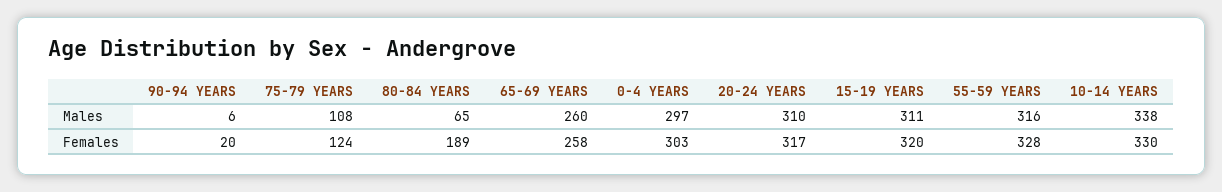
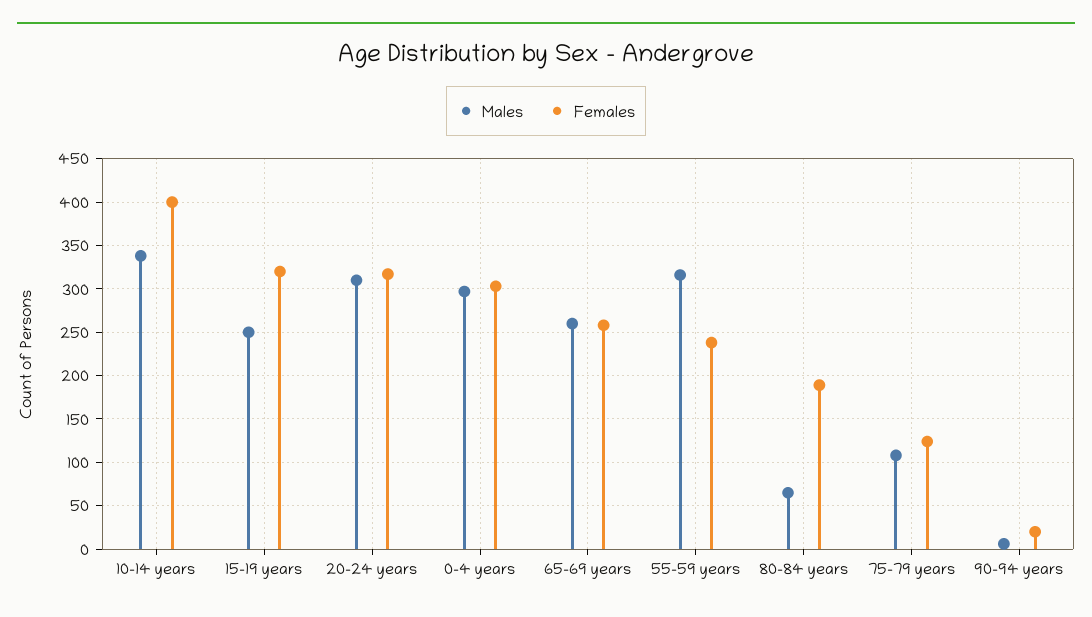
  {
    "Males": {
      "90-94 YEARS": 6,
      "75-79 YEARS": 108,
      "80-84 YEARS": 65,
      "65-69 YEARS": 260,
      "0-4 YEARS": 297,
      "20-24 YEARS": 310,
-     "15-19 YEARS": 311,
+     "15-19 YEARS": 250,
      "55-59 YEARS": 316,
      "10-14 YEARS": 338
    },
    "Females": {
      "90-94 YEARS": 20,
      "75-79 YEARS": 124,
      "80-84 YEARS": 189,
      "65-69 YEARS": 258,
      "0-4 YEARS": 303,
      "20-24 YEARS": 317,
      "15-19 YEARS": 320,
-     "55-59 YEARS": 328,
+     "55-59 YEARS": 240,
-     "10-14 YEARS": 330
+     "10-14 YEARS": 400
    }
  }

